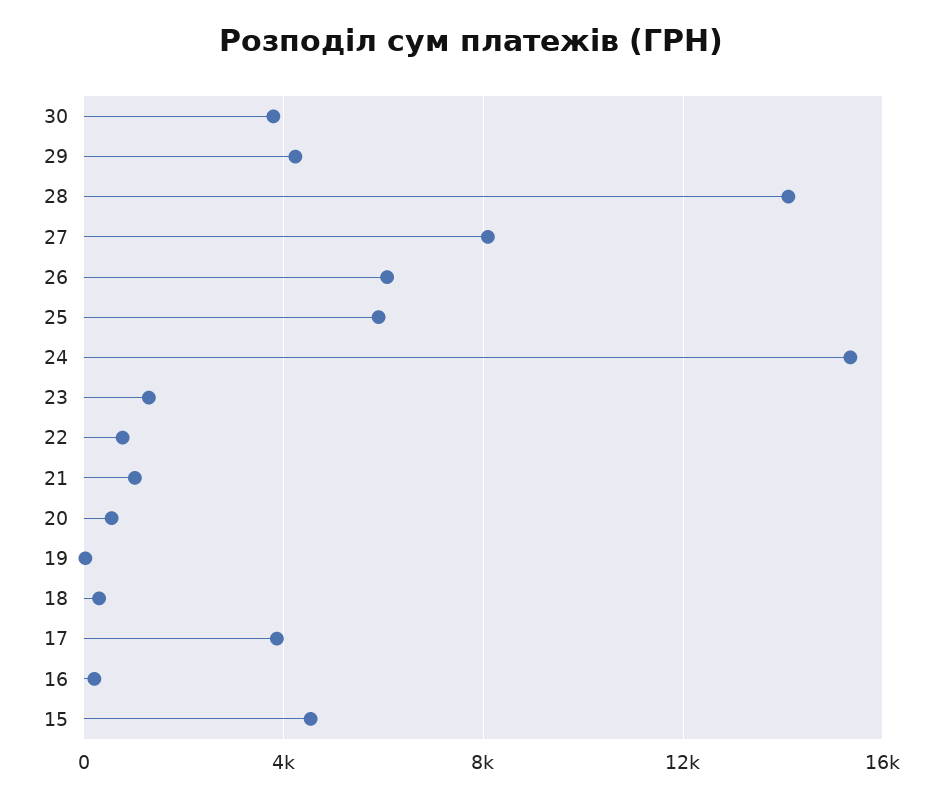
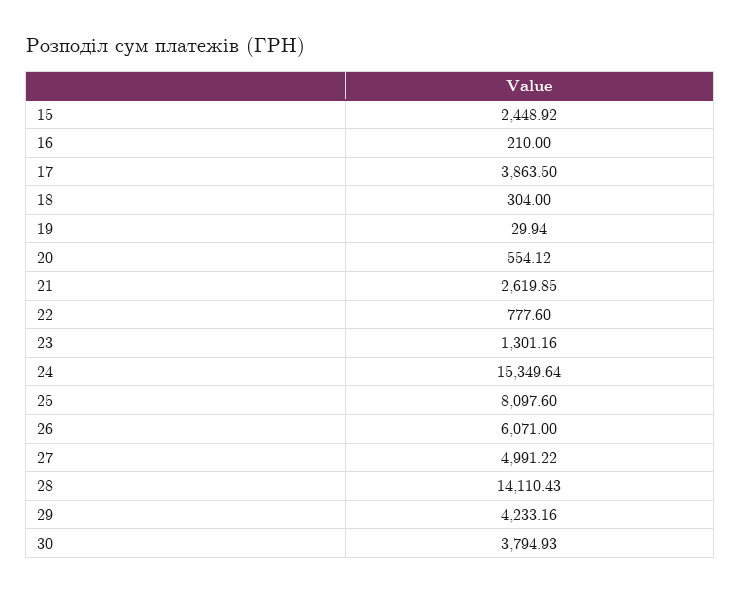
  {
    "30": 3794.93,
    "29": 4233.16,
    "28": 14110.43,
-   "27": 8000,
+   "27": 4991.22,
    "26": 6071,
-   "25": 6000,
+   "25": 8097.6,
    "24": 15349.64,
    "23": 1301.16,
    "22": 777.6,
-   "21": 1000,
+   "21": 2619.85,
    "20": 554.12,
    "19": 29.94,
    "18": 304,
    "17": 3863.5,
    "16": 210,
-   "15": 4500
+   "15": 2448.92
  }

